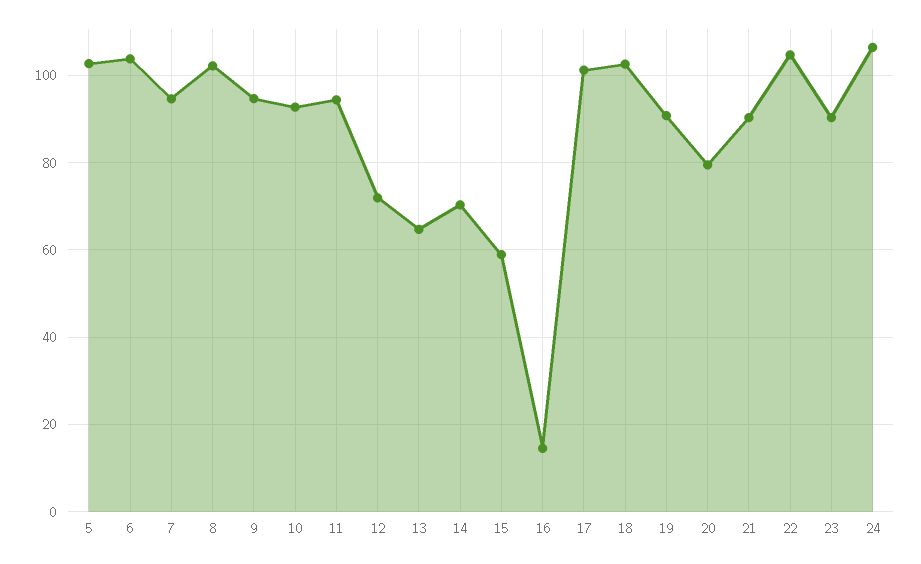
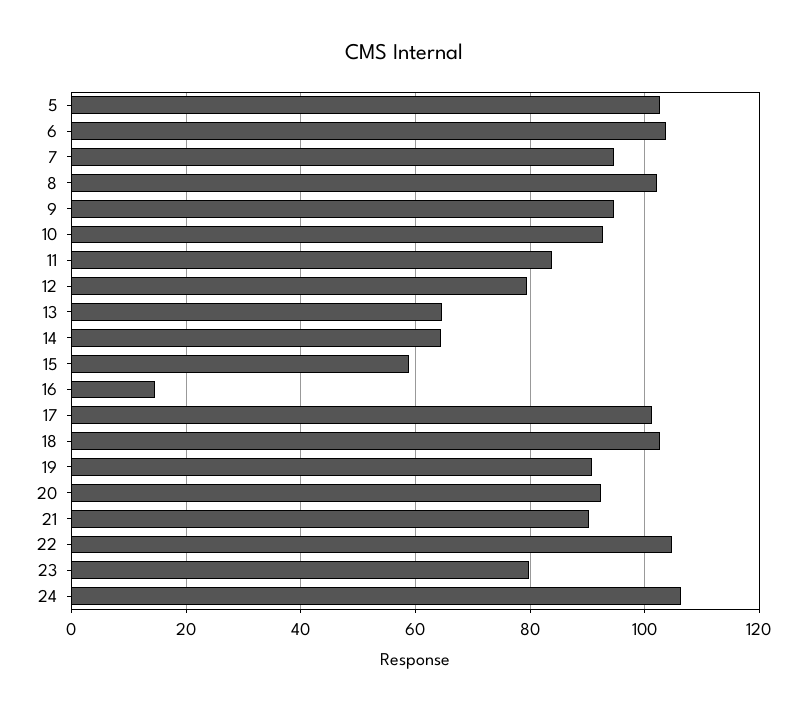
  {
    "5": 102,
    "6": 104,
    "7": 94,
    "8": 102,
    "9": 94,
    "10": 92,
-   "11": 94,
+   "11": 84,
-   "12": 72,
+   "12": 80,
    "13": 64,
-   "14": 70,
+   "14": 64,
    "15": 58,
    "16": 14,
    "17": 102,
    "18": 102,
    "19": 90,
-   "20": 80,
+   "20": 92,
    "21": 90,
    "22": 104,
-   "23": 90,
+   "23": 80,
    "24": 106
  }

